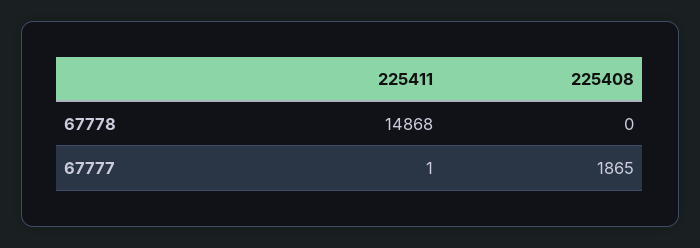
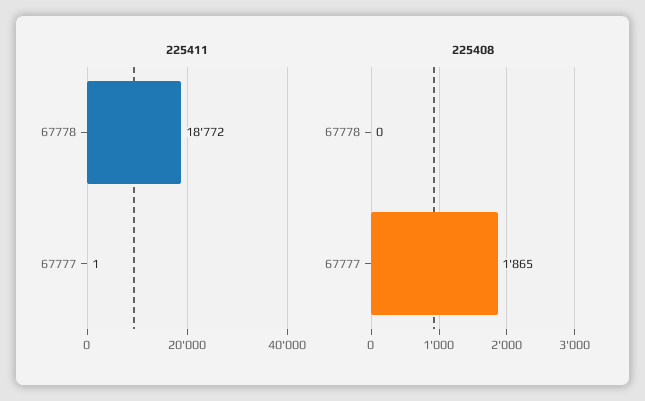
  {
    "225411": {
-     "67778": 14868,
+     "67778": 18772,
      "67777": 1
    },
    "225408": {
      "67778": 0,
      "67777": 1865
    }
  }

